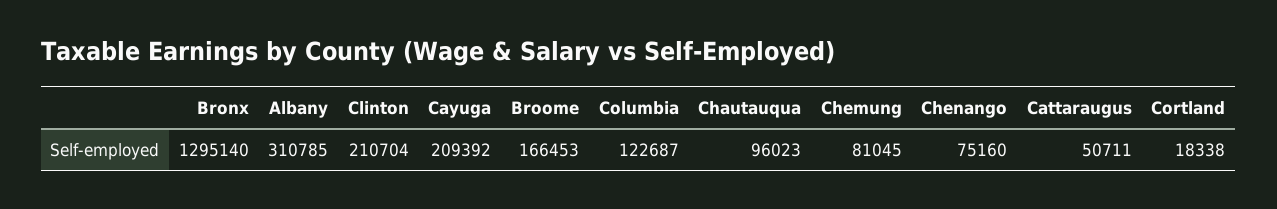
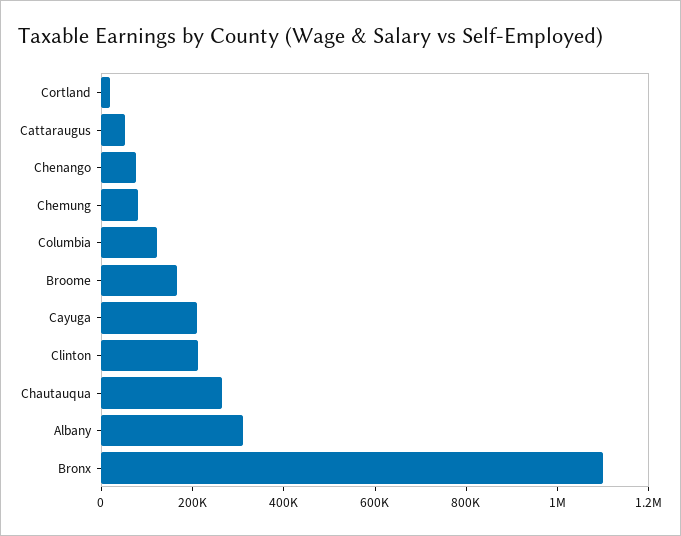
  {
-   "Bronx": 1295140,
+   "Bronx": 1100000,
    "Albany": 310785,
    "Clinton": 210704,
    "Cayuga": 209392,
    "Broome": 166453,
    "Columbia": 122687,
-   "Chautauqua": 96023,
+   "Chautauqua": 250000,
    "Chemung": 81045,
    "Chenango": 75160,
    "Cattaraugus": 50711,
    "Cortland": 18338
  }

